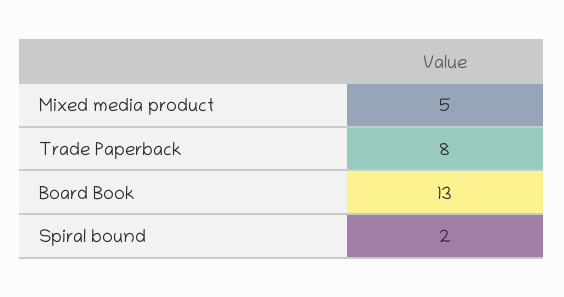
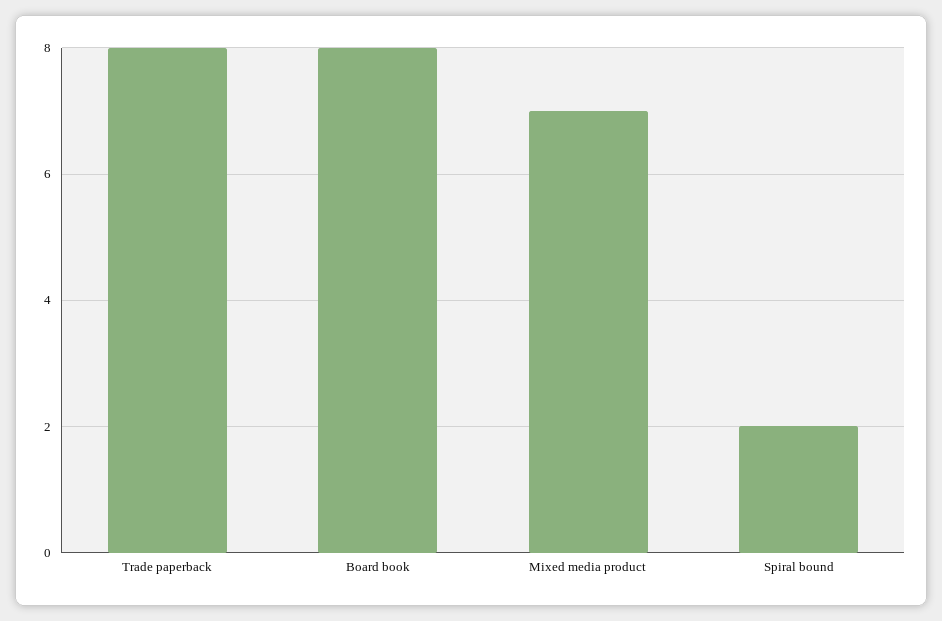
  {
-   "Mixed media product": 5,
+   "Mixed media product": 7,
    "Trade Paperback": 8,
-   "Board Book": 13,
+   "Board Book": 8,
    "Spiral bound": 2
  }

